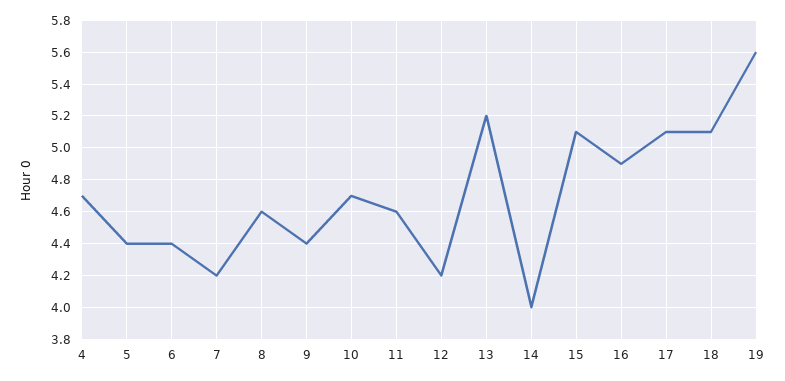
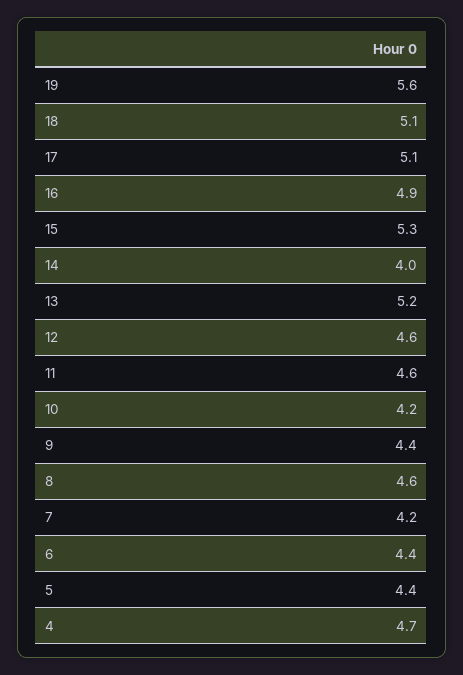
  {
    "4": 4.7,
    "5": 4.4,
    "6": 4.4,
    "7": 4.2,
    "8": 4.6,
    "9": 4.4,
-   "10": 4.7,
+   "10": 4.2,
    "11": 4.6,
-   "12": 4.2,
+   "12": 4.6,
    "13": 5.2,
    "14": 4,
-   "15": 5.1,
+   "15": 5.3,
    "16": 4.9,
    "17": 5.1,
    "18": 5.1,
    "19": 5.6
  }

